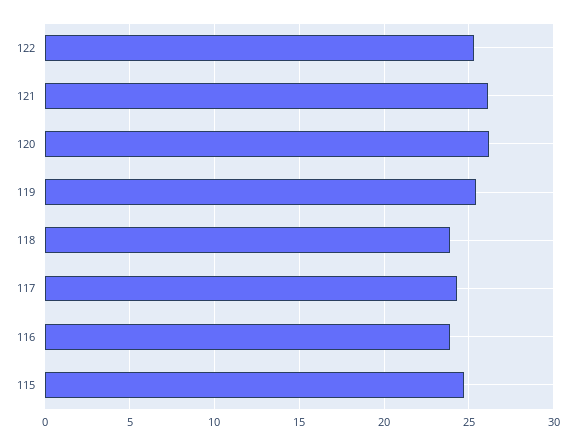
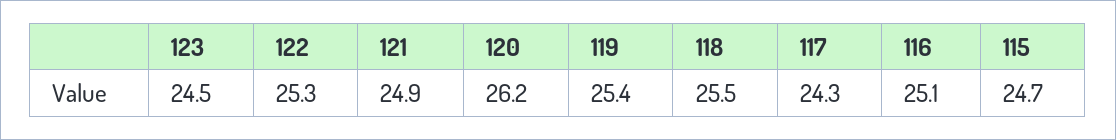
  {
    "122": 25.3,
-   "121": 26,
+   "121": 24.9,
    "120": 26.2,
    "119": 25.4,
-   "118": 24,
+   "118": 25.5,
    "117": 24.3,
-   "116": 24,
+   "116": 25.1,
-   "115": 24.7
+   "115": 24.7,
+   "123": 24.5
  }

